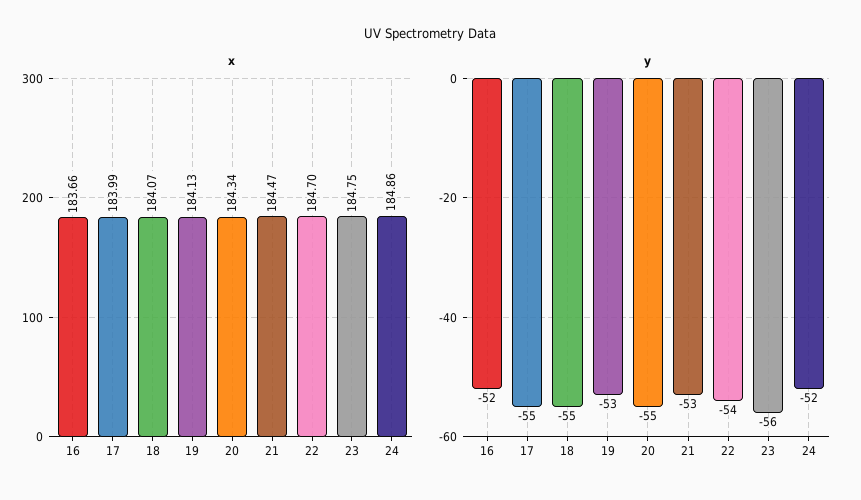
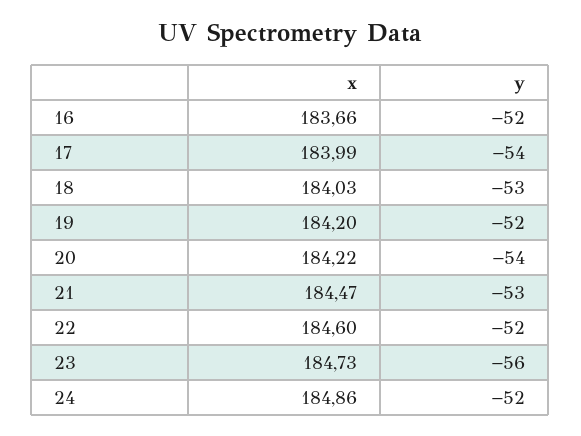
  {
    "x": {
      "16": 183.66,
      "17": 183.99,
-     "18": 184.07,
+     "18": 184.03,
-     "19": 184.13,
+     "19": 184.2,
-     "20": 184.34,
+     "20": 184.22,
      "21": 184.47,
-     "22": 184.7,
+     "22": 184.6,
-     "23": 184.75,
+     "23": 184.73,
      "24": 184.86
    },
    "y": {
      "16": -52,
-     "17": -55,
+     "17": -54,
-     "18": -55,
+     "18": -53,
-     "19": -53,
+     "19": -52,
-     "20": -55,
+     "20": -54,
      "21": -53,
-     "22": -54,
+     "22": -52,
      "23": -56,
      "24": -52
    }
  }

